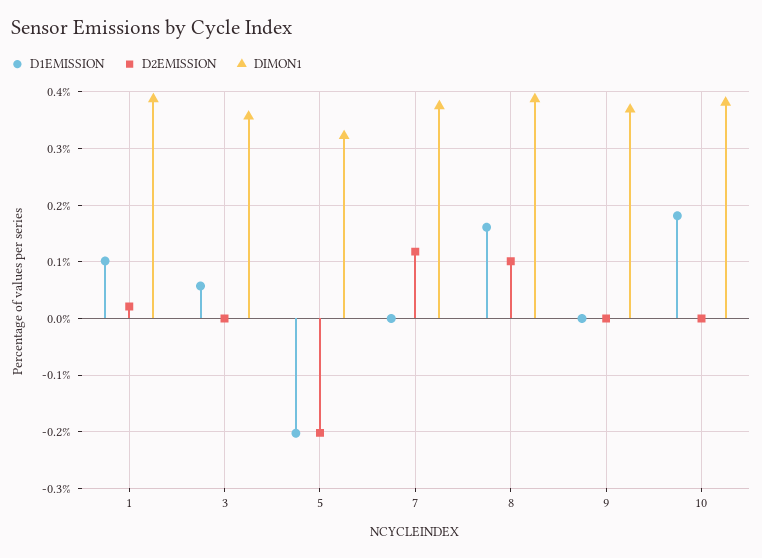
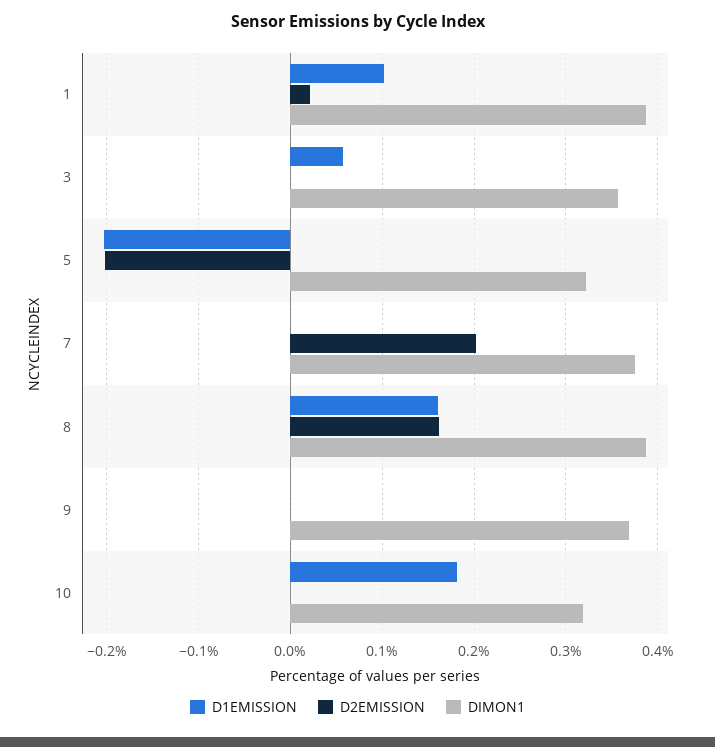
  {
    "D1EMISSION": {
      "1": 0.1,
      "3": 0.06,
      "5": -0.2,
      "7": 0,
      "8": 0.16,
      "9": 0,
      "10": 0.18
    },
    "D2EMISSION": {
      "1": 0.02,
      "3": 0,
      "5": -0.2,
-     "7": 0.12,
+     "7": 0.2,
-     "8": 0.1,
+     "8": 0.16,
      "9": 0,
      "10": 0
    },
    "DIMON1": {
      "1": 0.39,
      "3": 0.36,
      "5": 0.32,
      "7": 0.38,
      "8": 0.39,
      "9": 0.37,
-     "10": 0.38
+     "10": 0.32
    }
  }

